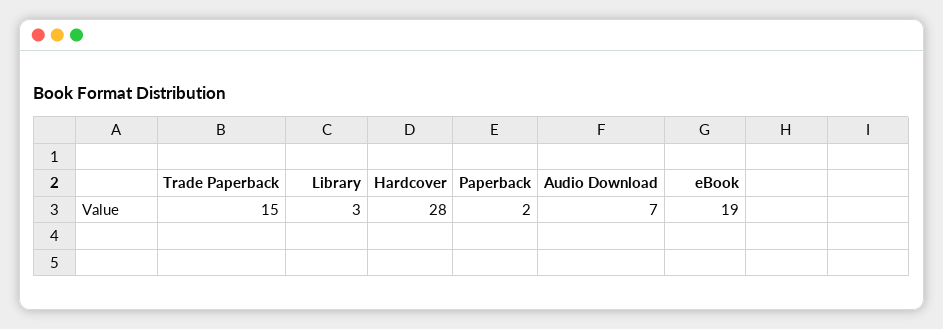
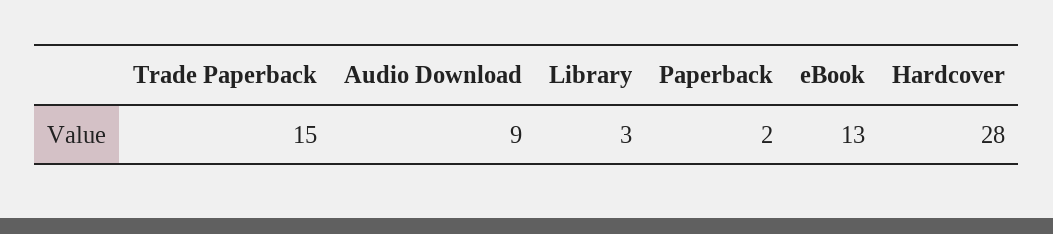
  {
    "Trade Paperback": 15,
    "Library": 3,
    "Hardcover": 28,
    "Paperback": 2,
-   "Audio Download": 7,
+   "Audio Download": 9,
-   "eBook": 19
+   "eBook": 13
  }

